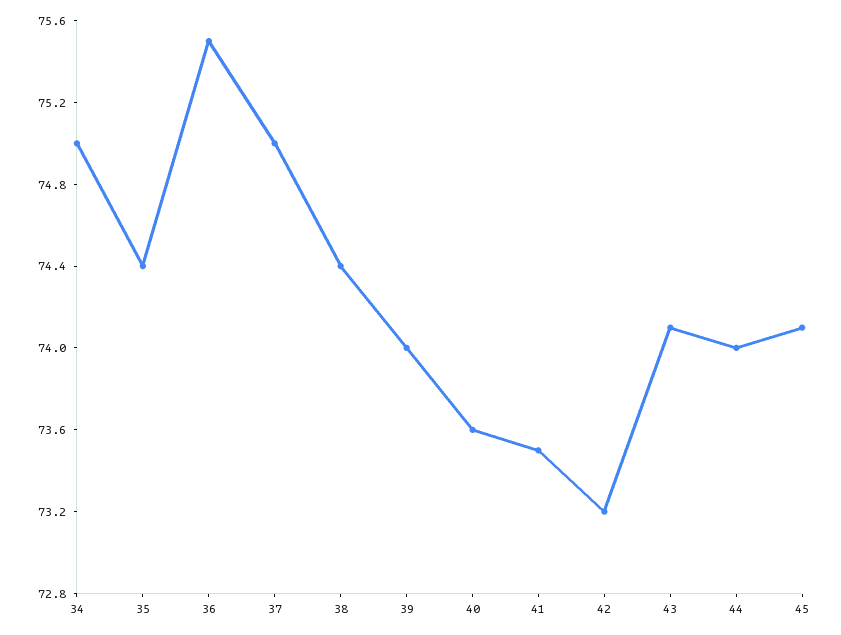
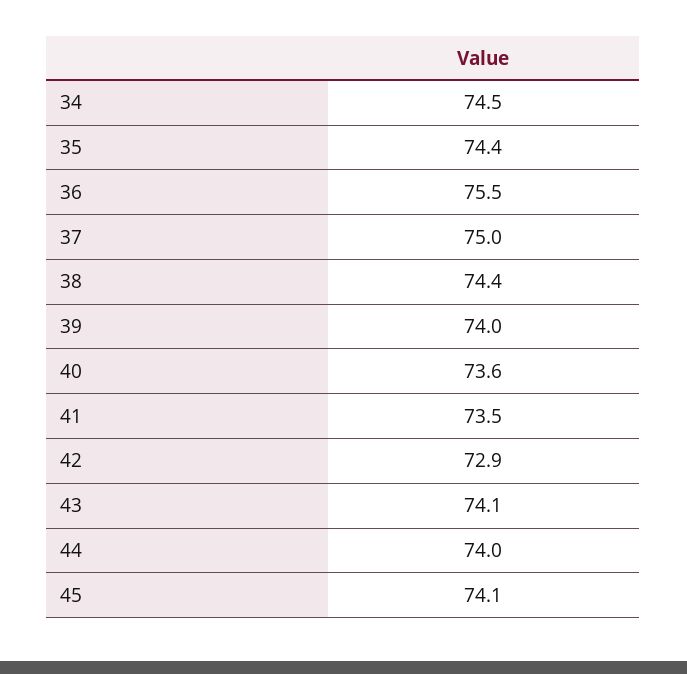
  {
-   "34": 75,
+   "34": 74.5,
    "35": 74.4,
    "36": 75.5,
    "37": 75,
    "38": 74.4,
    "39": 74,
    "40": 73.6,
    "41": 73.5,
-   "42": 73.2,
+   "42": 72.9,
    "43": 74.1,
    "44": 74,
    "45": 74.1
  }

